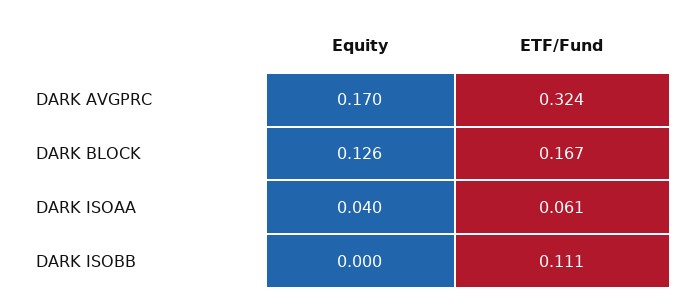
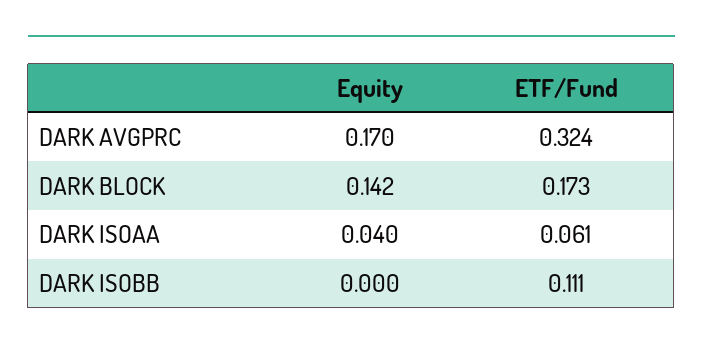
  {
    "Equity": {
      "DARK AVGPRC": 0.17,
-     "DARK BLOCK": 0.126,
+     "DARK BLOCK": 0.142,
      "DARK ISOAA": 0.04,
      "DARK ISOBB": 0
    },
    "ETF/Fund": {
      "DARK AVGPRC": 0.324,
-     "DARK BLOCK": 0.167,
+     "DARK BLOCK": 0.173,
      "DARK ISOAA": 0.061,
      "DARK ISOBB": 0.111
    }
  }

